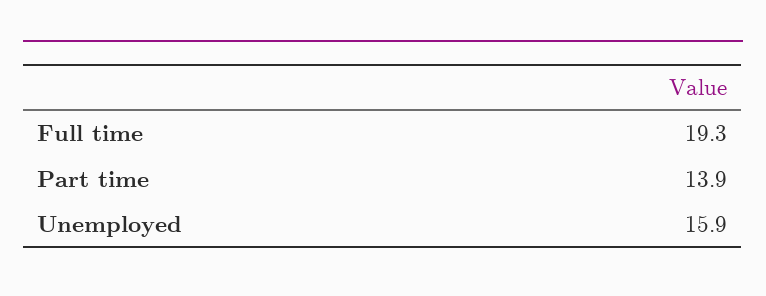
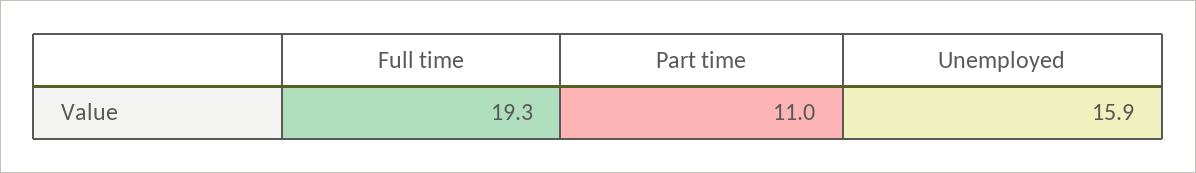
  {
    "Full time": 19.3,
-   "Part time": 13.9,
+   "Part time": 11,
    "Unemployed": 15.9
  }

